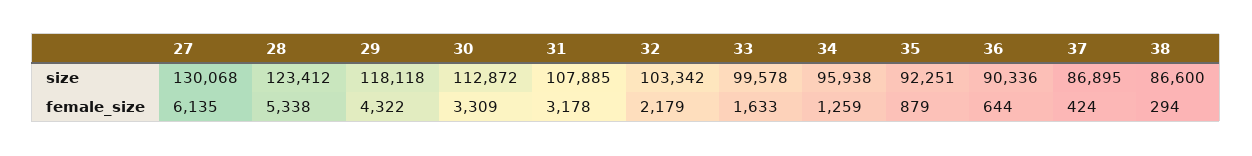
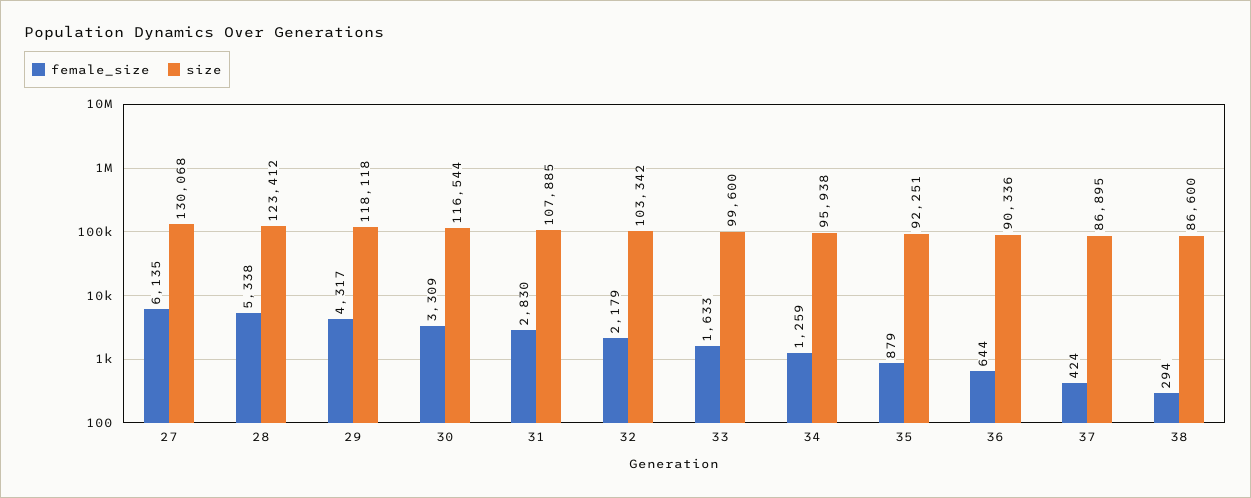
  {
    "size": {
      "27": 130068,
      "28": 123412,
      "29": 118118,
-     "30": 112872,
+     "30": 116544,
      "31": 107885,
      "32": 103342,
-     "33": 99578,
+     "33": 99600,
      "34": 95938,
      "35": 92251,
      "36": 90336,
      "37": 86895,
      "38": 86600
    },
    "female_size": {
      "27": 6135,
      "28": 5338,
-     "29": 4322,
+     "29": 4317,
      "30": 3309,
-     "31": 3178,
+     "31": 2830,
      "32": 2179,
      "33": 1633,
      "34": 1259,
      "35": 879,
      "36": 644,
      "37": 424,
      "38": 294
    }
  }

